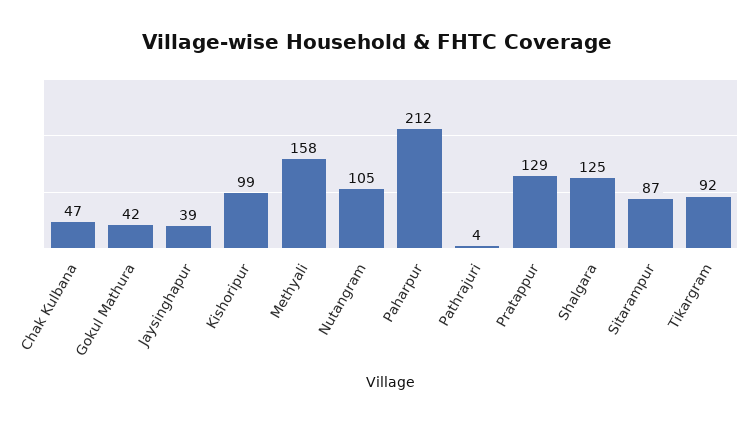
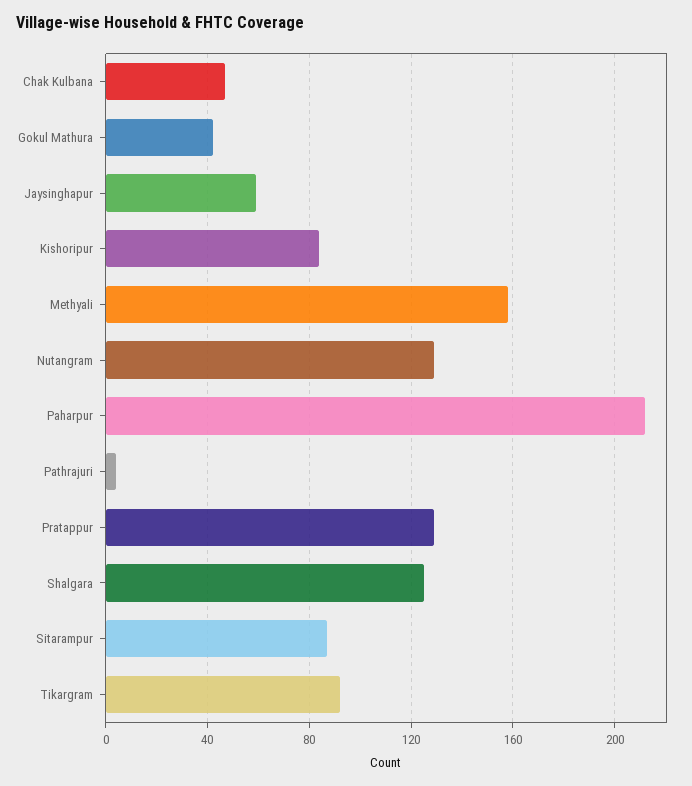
  {
    "Chak Kulbana": 47,
    "Gokul Mathura": 42,
-   "Jaysinghapur": 39,
+   "Jaysinghapur": 60,
-   "Kishoripur": 99,
+   "Kishoripur": 85,
    "Methyali": 158,
-   "Nutangram": 105,
+   "Nutangram": 130,
    "Paharpur": 212,
    "Pathrajuri": 4,
    "Pratappur": 129,
    "Shalgara": 125,
    "Sitarampur": 87,
    "Tikargram": 92
  }

